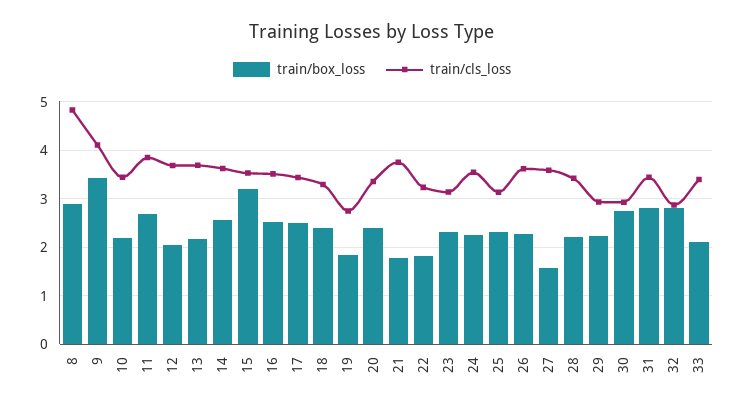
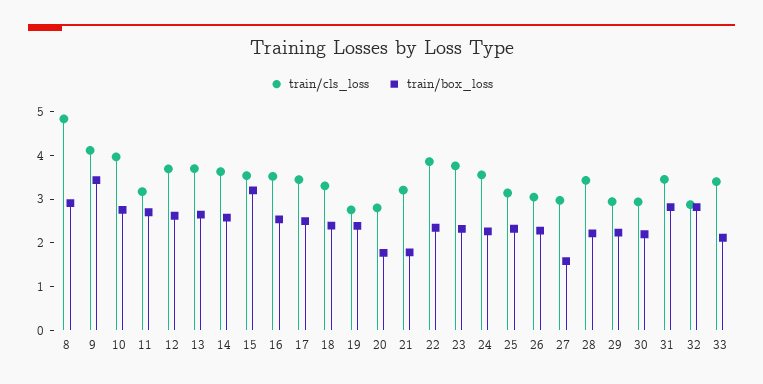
  {
    "train/box_loss": {
      "8": 3,
      "9": 3.4,
-     "10": 2.2,
+     "10": 2.8,
      "11": 2.6,
-     "12": 2,
+     "12": 2.6,
-     "13": 2.2,
+     "13": 2.6,
      "14": 2.6,
      "15": 3.2,
      "16": 2.6,
      "17": 2.4,
      "18": 2.4,
-     "19": 1.8,
+     "19": 2.4,
-     "20": 2.4,
+     "20": 1.8,
      "21": 1.8,
-     "22": 1.8,
+     "22": 2.4,
      "23": 2.4,
      "24": 2.2,
      "25": 2.4,
      "26": 2.2,
      "27": 1.6,
      "28": 2.2,
      "29": 2.2,
-     "30": 2.8,
+     "30": 2.2,
      "31": 2.8,
      "32": 2.8,
      "33": 2.2
    },
    "train/cls_loss": {
      "8": 4.8,
      "9": 4.2,
-     "10": 3.4,
+     "10": 4,
-     "11": 3.8,
+     "11": 3.2,
      "12": 3.6,
      "13": 3.6,
      "14": 3.6,
      "15": 3.6,
      "16": 3.6,
      "17": 3.4,
      "18": 3.2,
      "19": 2.8,
-     "20": 3.4,
+     "20": 2.8,
-     "21": 3.8,
+     "21": 3.2,
-     "22": 3.2,
+     "22": 3.8,
-     "23": 3.2,
+     "23": 3.8,
      "24": 3.6,
      "25": 3.2,
-     "26": 3.6,
+     "26": 3,
-     "27": 3.6,
+     "27": 3,
      "28": 3.4,
      "29": 3,
      "30": 3,
      "31": 3.4,
      "32": 2.8,
      "33": 3.4
    }
  }

